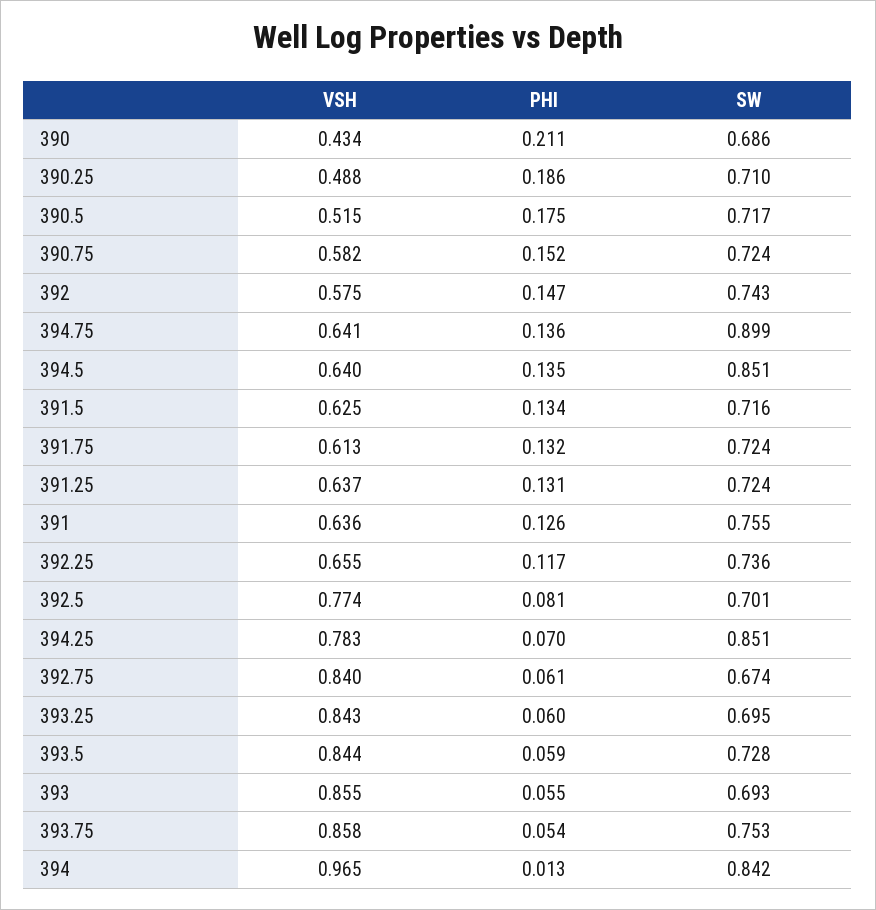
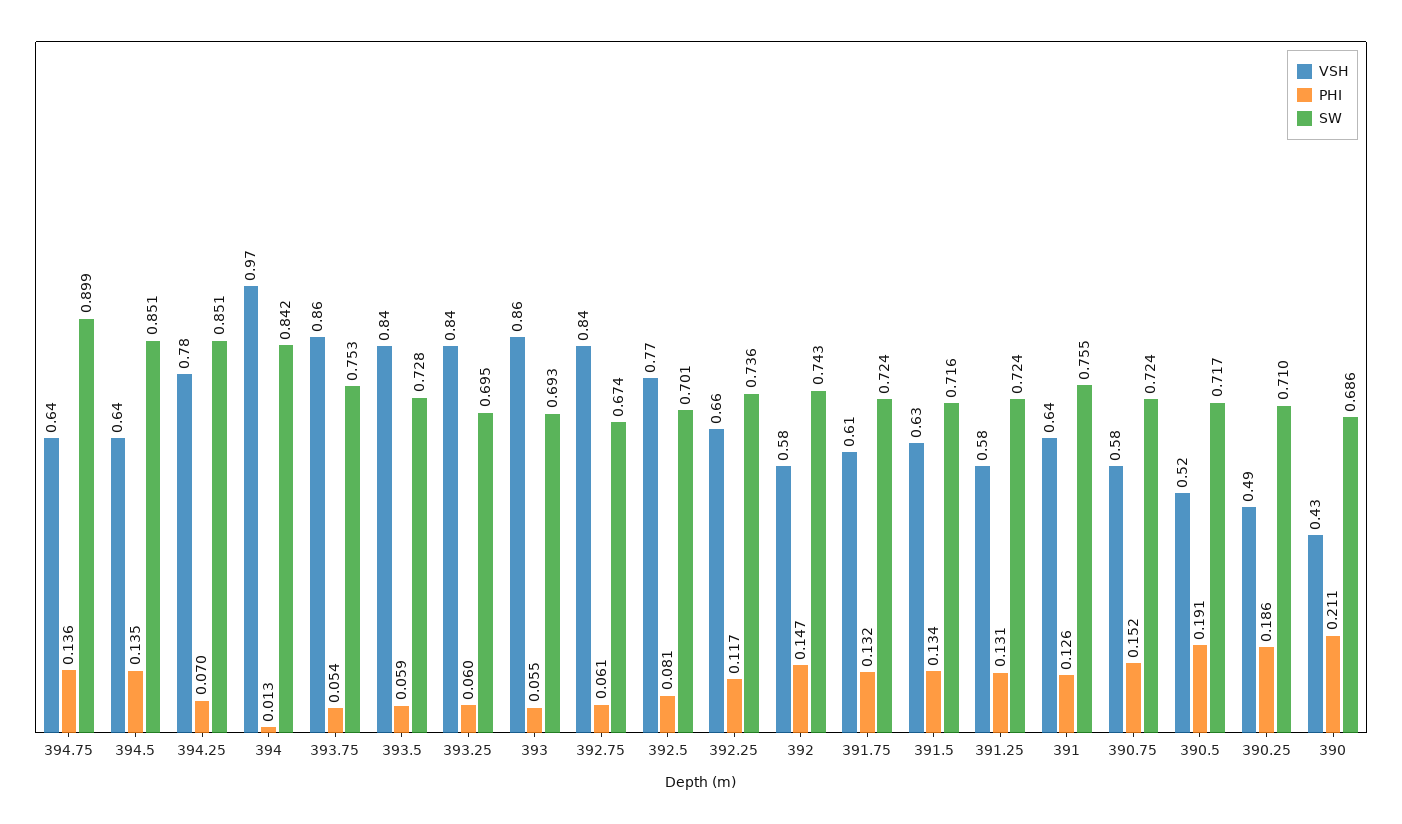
  {
    "VSH": {
      "390": 0.434,
      "390.25": 0.488,
      "390.5": 0.515,
      "390.75": 0.582,
      "392": 0.575,
      "394.75": 0.641,
      "394.5": 0.64,
      "391.5": 0.625,
      "391.75": 0.613,
-     "391.25": 0.637,
+     "391.25": 0.58,
      "391": 0.636,
      "392.25": 0.655,
      "392.5": 0.774,
      "394.25": 0.783,
      "392.75": 0.84,
      "393.25": 0.843,
      "393.5": 0.844,
      "393": 0.855,
      "393.75": 0.858,
      "394": 0.965
    },
    "PHI": {
      "390": 0.211,
      "390.25": 0.186,
-     "390.5": 0.175,
+     "390.5": 0.191,
      "390.75": 0.152,
      "392": 0.147,
      "394.75": 0.136,
      "394.5": 0.135,
      "391.5": 0.134,
      "391.75": 0.132,
      "391.25": 0.131,
      "391": 0.126,
      "392.25": 0.117,
      "392.5": 0.081,
      "394.25": 0.07,
      "392.75": 0.061,
      "393.25": 0.06,
      "393.5": 0.059,
      "393": 0.055,
      "393.75": 0.054,
      "394": 0.013
    },
    "SW": {
      "390": 0.686,
      "390.25": 0.71,
      "390.5": 0.717,
      "390.75": 0.724,
      "392": 0.743,
      "394.75": 0.899,
      "394.5": 0.851,
      "391.5": 0.716,
      "391.75": 0.724,
      "391.25": 0.724,
      "391": 0.755,
      "392.25": 0.736,
      "392.5": 0.701,
      "394.25": 0.851,
      "392.75": 0.674,
      "393.25": 0.695,
      "393.5": 0.728,
      "393": 0.693,
      "393.75": 0.753,
      "394": 0.842
    }
  }

